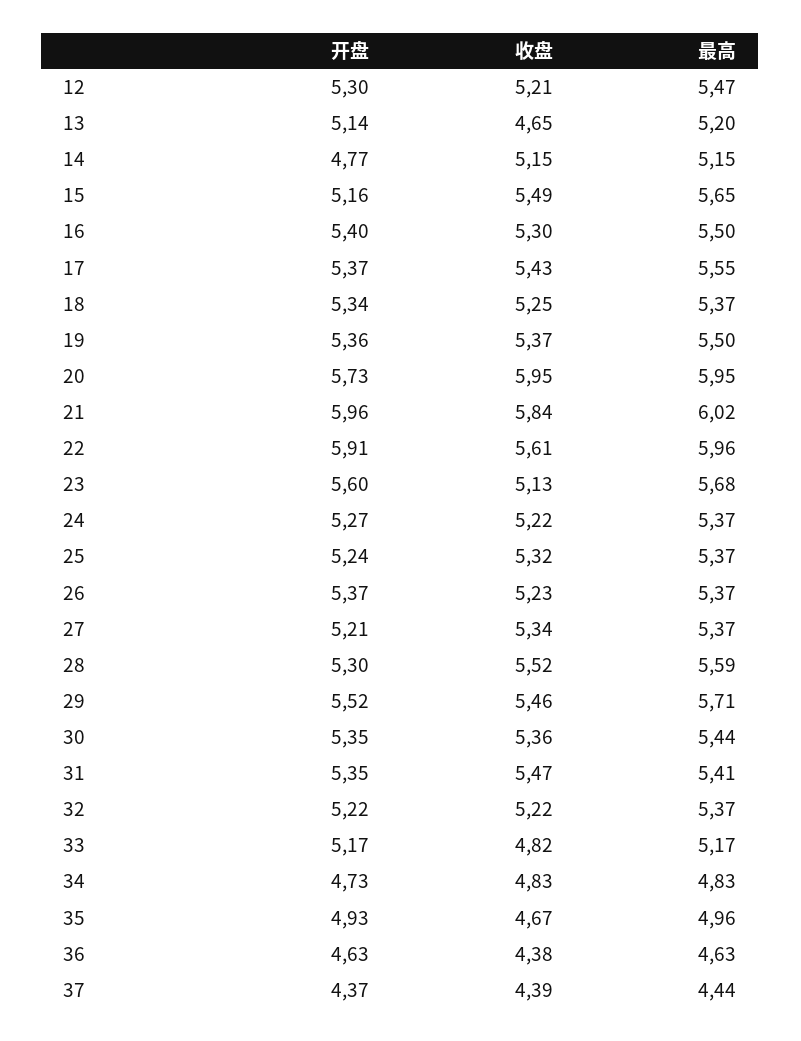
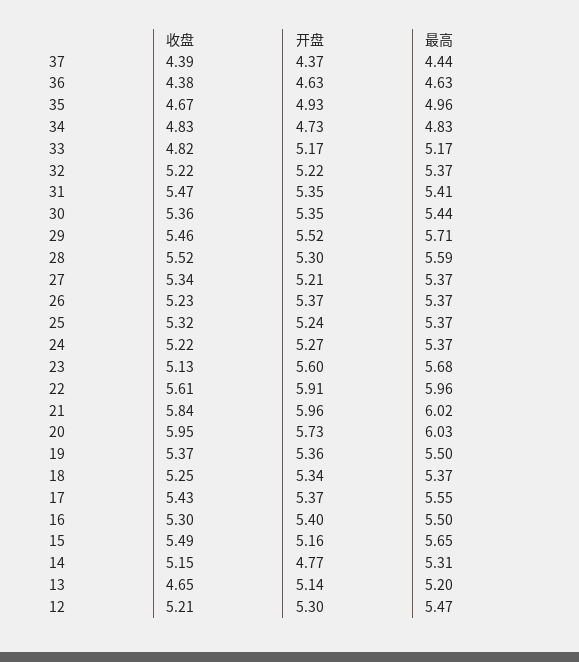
  {
    "开盘": {
      "12": 5.3,
      "13": 5.14,
      "14": 4.77,
      "15": 5.16,
      "16": 5.4,
      "17": 5.37,
      "18": 5.34,
      "19": 5.36,
      "20": 5.73,
      "21": 5.96,
      "22": 5.91,
      "23": 5.6,
      "24": 5.27,
      "25": 5.24,
      "26": 5.37,
      "27": 5.21,
      "28": 5.3,
      "29": 5.52,
      "30": 5.35,
      "31": 5.35,
      "32": 5.22,
      "33": 5.17,
      "34": 4.73,
      "35": 4.93,
      "36": 4.63,
      "37": 4.37
    },
    "收盘": {
      "12": 5.21,
      "13": 4.65,
      "14": 5.15,
      "15": 5.49,
      "16": 5.3,
      "17": 5.43,
      "18": 5.25,
      "19": 5.37,
      "20": 5.95,
      "21": 5.84,
      "22": 5.61,
      "23": 5.13,
      "24": 5.22,
      "25": 5.32,
      "26": 5.23,
      "27": 5.34,
      "28": 5.52,
      "29": 5.46,
      "30": 5.36,
      "31": 5.47,
      "32": 5.22,
      "33": 4.82,
      "34": 4.83,
      "35": 4.67,
      "36": 4.38,
      "37": 4.39
    },
    "最高": {
      "12": 5.47,
      "13": 5.2,
-     "14": 5.15,
+     "14": 5.31,
      "15": 5.65,
      "16": 5.5,
      "17": 5.55,
      "18": 5.37,
      "19": 5.5,
-     "20": 5.95,
+     "20": 6.03,
      "21": 6.02,
      "22": 5.96,
      "23": 5.68,
      "24": 5.37,
      "25": 5.37,
      "26": 5.37,
      "27": 5.37,
      "28": 5.59,
      "29": 5.71,
      "30": 5.44,
      "31": 5.41,
      "32": 5.37,
      "33": 5.17,
      "34": 4.83,
      "35": 4.96,
      "36": 4.63,
      "37": 4.44
    }
  }

